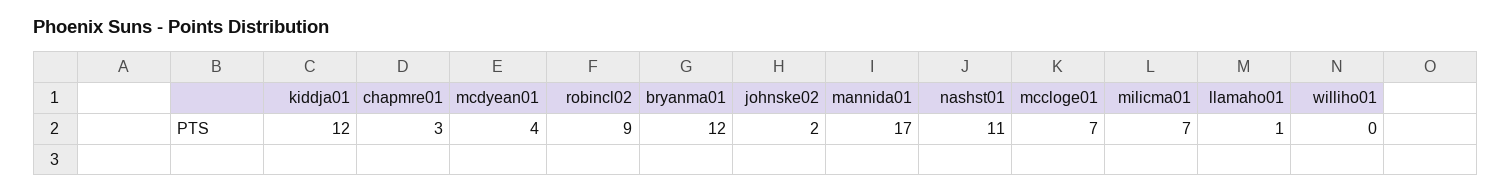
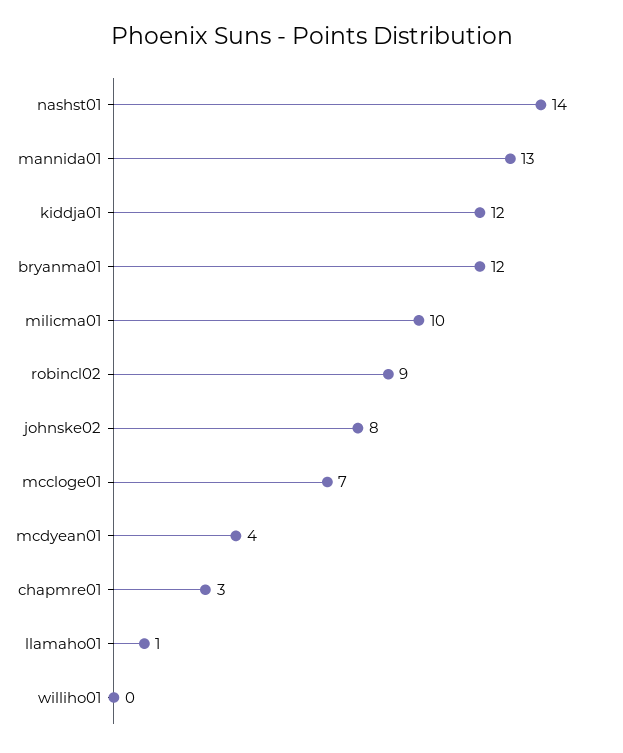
  {
    "kiddja01": 12,
    "chapmre01": 3,
    "mcdyean01": 4,
    "robincl02": 9,
    "bryanma01": 12,
-   "johnske02": 2,
+   "johnske02": 8,
-   "mannida01": 17,
+   "mannida01": 13,
-   "nashst01": 11,
+   "nashst01": 14,
    "mccloge01": 7,
-   "milicma01": 7,
+   "milicma01": 10,
    "llamaho01": 1,
    "williho01": 0
  }

